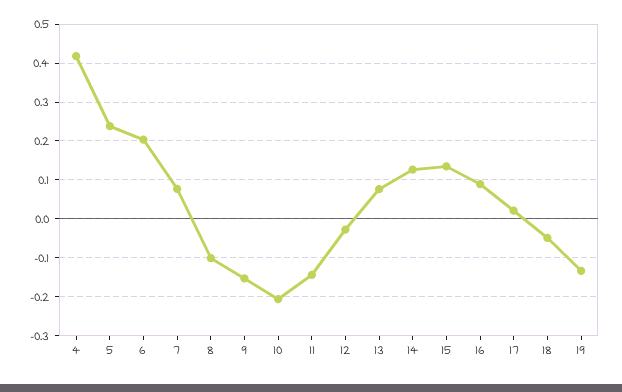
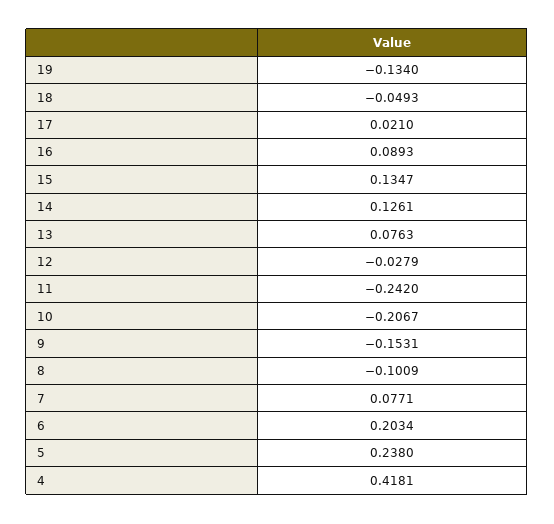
  {
    "4": 0.4181,
    "5": 0.238,
    "6": 0.2034,
    "7": 0.0771,
    "8": -0.1009,
    "9": -0.1531,
    "10": -0.2067,
-   "11": -0.14,
+   "11": -0.242,
    "12": -0.0279,
    "13": 0.0763,
    "14": 0.1261,
    "15": 0.1347,
    "16": 0.0893,
    "17": 0.021,
    "18": -0.0493,
    "19": -0.134
  }

